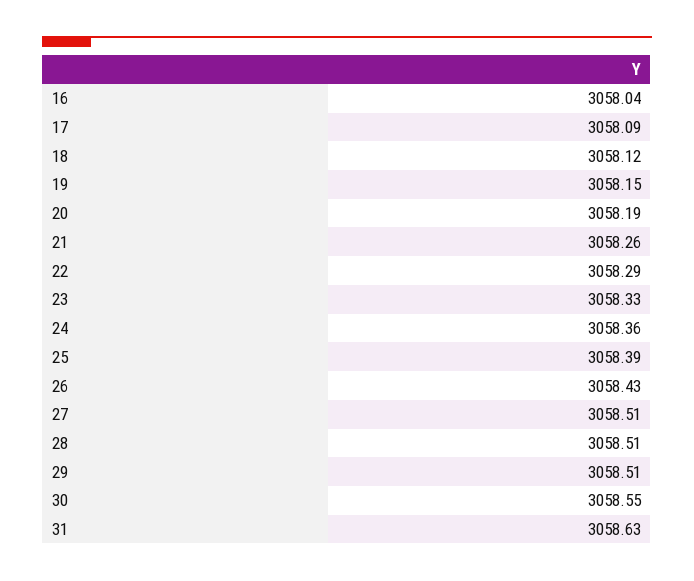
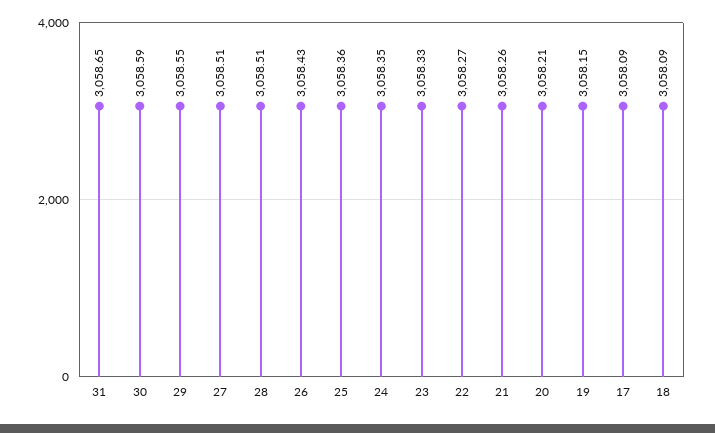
  {
-   "16": 3058.04,
    "17": 3058.09,
-   "18": 3058.12,
+   "18": 3058.09,
    "19": 3058.15,
-   "20": 3058.19,
+   "20": 3058.21,
    "21": 3058.26,
-   "22": 3058.29,
+   "22": 3058.27,
    "23": 3058.33,
-   "24": 3058.36,
+   "24": 3058.35,
-   "25": 3058.39,
+   "25": 3058.36,
    "26": 3058.43,
    "27": 3058.51,
    "28": 3058.51,
-   "29": 3058.51,
+   "29": 3058.55,
-   "30": 3058.55,
+   "30": 3058.59,
-   "31": 3058.63
+   "31": 3058.65
  }

